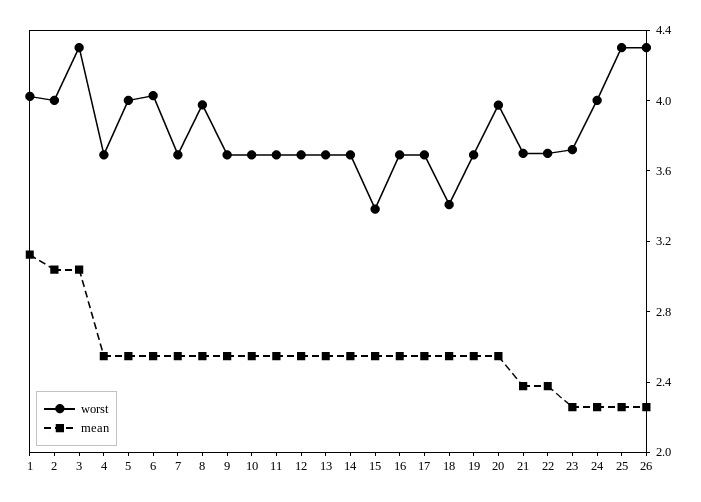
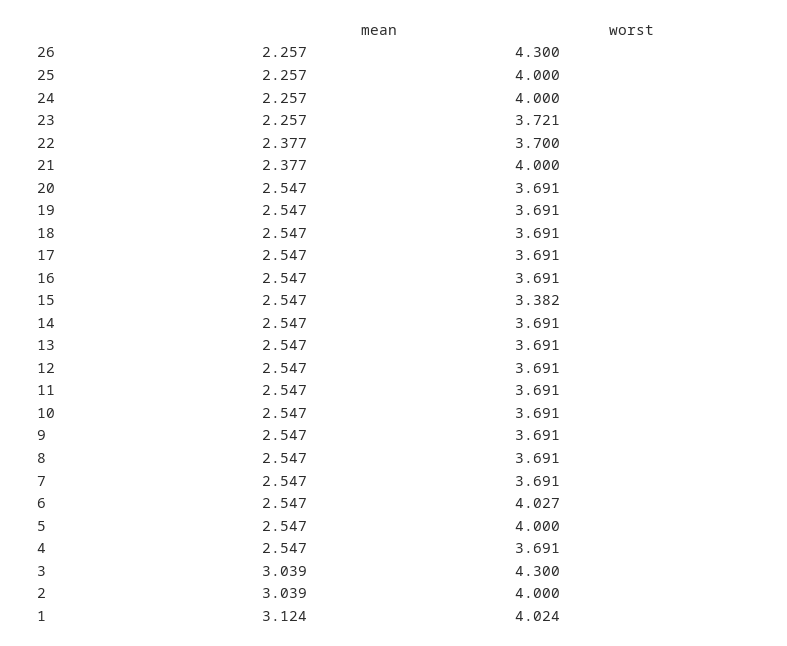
  {
    "worst": {
      "1": 4.024,
      "2": 4,
      "3": 4.3,
      "4": 3.691,
      "5": 4,
      "6": 4.027,
      "7": 3.691,
-     "8": 4,
+     "8": 3.691,
      "9": 3.691,
      "10": 3.691,
      "11": 3.691,
      "12": 3.691,
      "13": 3.691,
      "14": 3.691,
      "15": 3.382,
      "16": 3.691,
      "17": 3.691,
-     "18": 3.4,
+     "18": 3.691,
      "19": 3.691,
-     "20": 4,
+     "20": 3.691,
-     "21": 3.7,
+     "21": 4,
      "22": 3.7,
      "23": 3.721,
      "24": 4,
-     "25": 4.3,
+     "25": 4,
      "26": 4.3
    },
    "mean": {
      "1": 3.124,
      "2": 3.039,
      "3": 3.039,
      "4": 2.547,
      "5": 2.547,
      "6": 2.547,
      "7": 2.547,
      "8": 2.547,
      "9": 2.547,
      "10": 2.547,
      "11": 2.547,
      "12": 2.547,
      "13": 2.547,
      "14": 2.547,
      "15": 2.547,
      "16": 2.547,
      "17": 2.547,
      "18": 2.547,
      "19": 2.547,
      "20": 2.547,
      "21": 2.377,
      "22": 2.377,
      "23": 2.257,
      "24": 2.257,
      "25": 2.257,
      "26": 2.257
    }
  }

